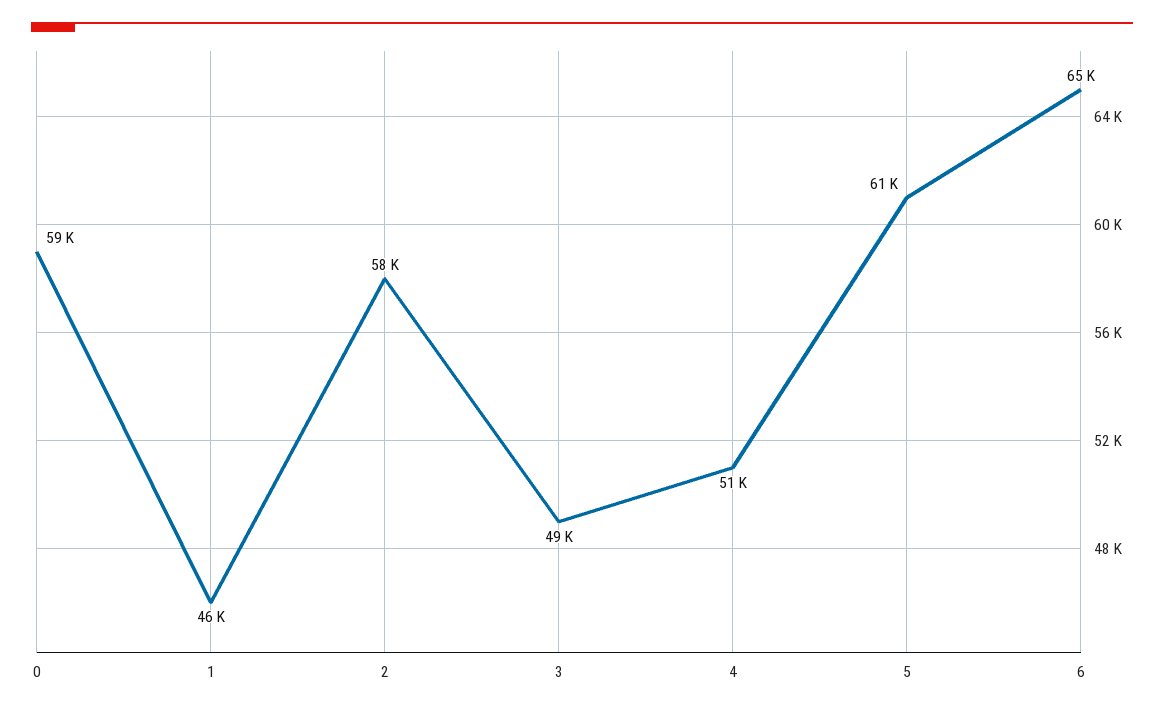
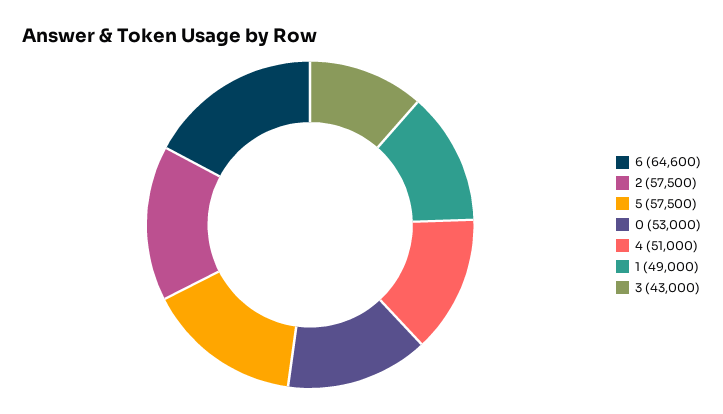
  {
-   "0": 59000,
+   "0": 53000,
-   "1": 46000,
+   "1": 49000,
    "2": 57500,
-   "3": 49000,
+   "3": 43000,
    "4": 51000,
-   "5": 61000,
+   "5": 57500,
    "6": 64600
  }

